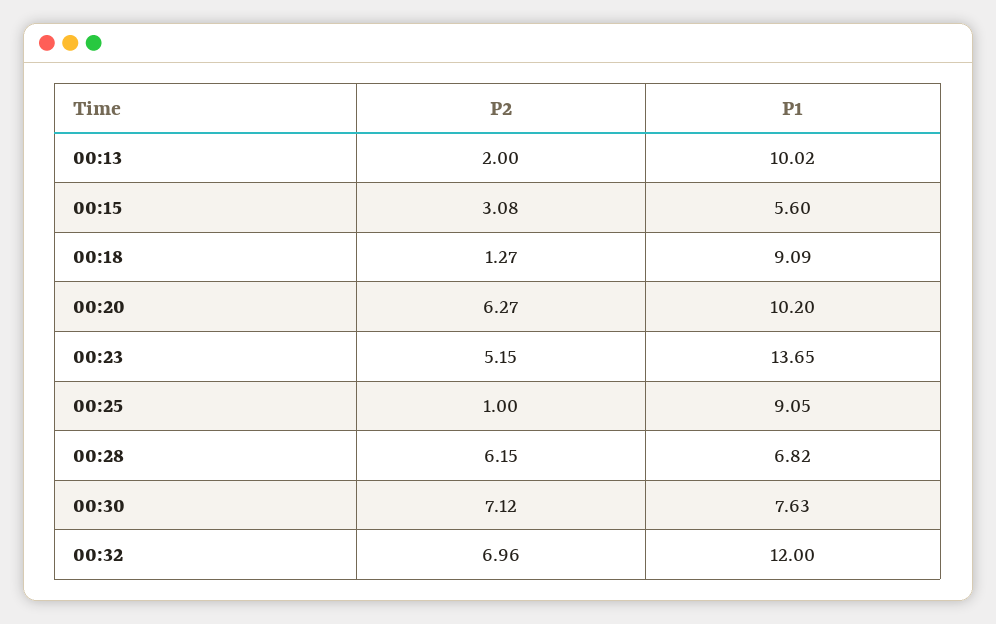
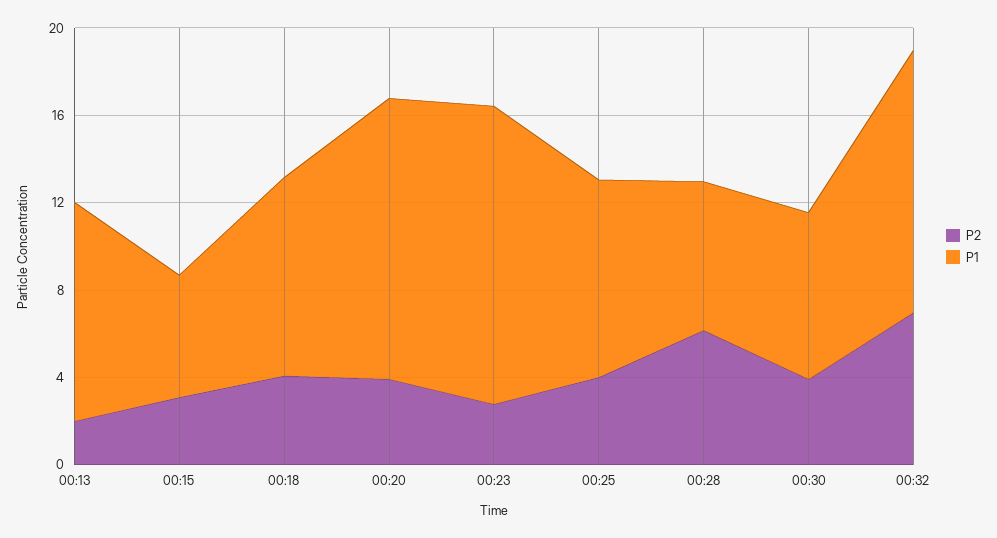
  {
    "P2": {
      "00:13": 2,
      "00:15": 3.08,
-     "00:18": 1.27,
+     "00:18": 4,
-     "00:20": 6.27,
+     "00:20": 4,
-     "00:23": 5.15,
+     "00:23": 3,
-     "00:25": 1,
+     "00:25": 4,
      "00:28": 6.15,
-     "00:30": 7.12,
+     "00:30": 4,
      "00:32": 6.96
    },
    "P1": {
      "00:13": 10.02,
      "00:15": 5.6,
      "00:18": 9.09,
-     "00:20": 10.2,
+     "00:20": 13,
      "00:23": 13.65,
      "00:25": 9.05,
      "00:28": 6.82,
      "00:30": 7.63,
      "00:32": 12
    }
  }

